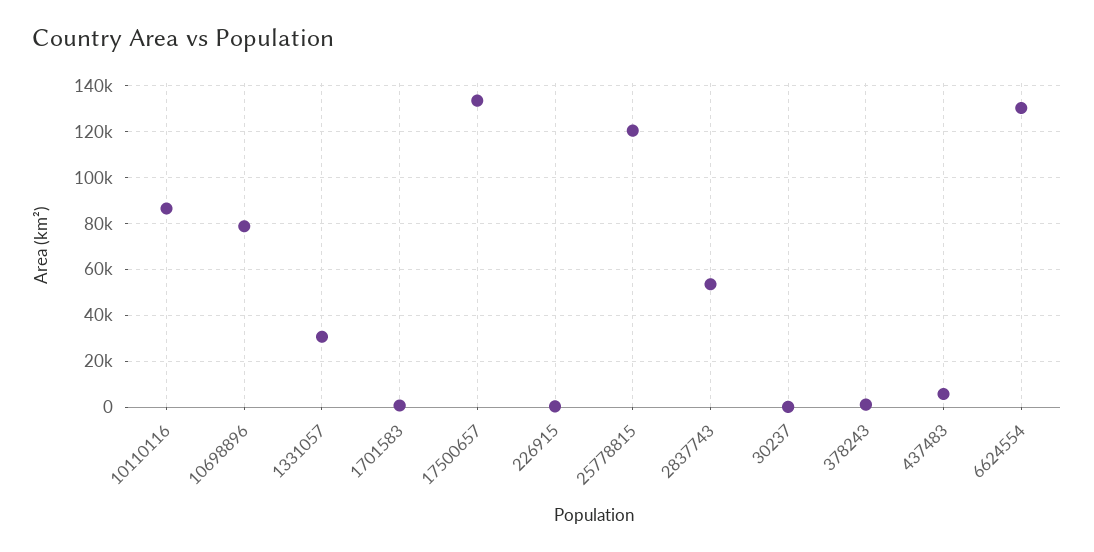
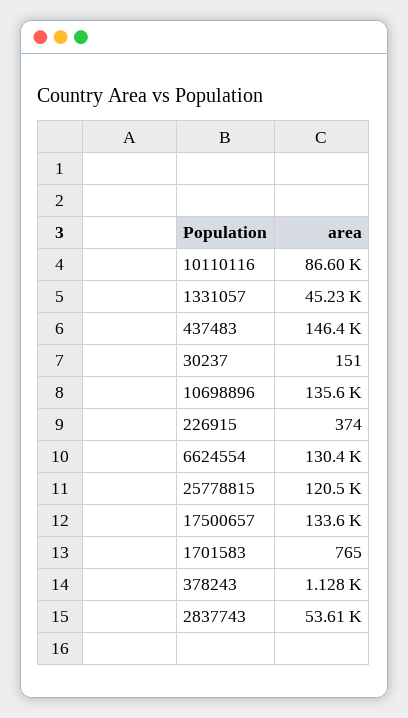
  {
    "10110116": 86600,
-   "10698896": 80000,
+   "10698896": 135600,
-   "1331057": 30000,
+   "1331057": 45230,
    "1701583": 765,
    "17500657": 133600,
    "226915": 374,
    "25778815": 120500,
    "2837743": 53610,
    "30237": 151,
    "378243": 1128,
-   "437483": 5000,
+   "437483": 146400,
    "6624554": 130400
  }

